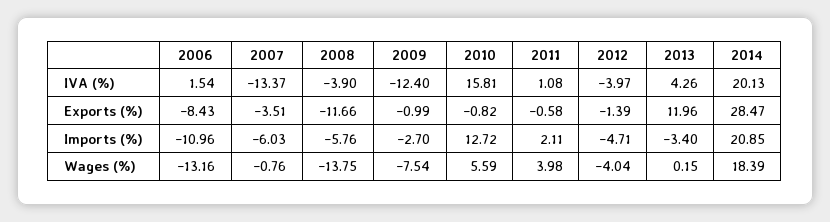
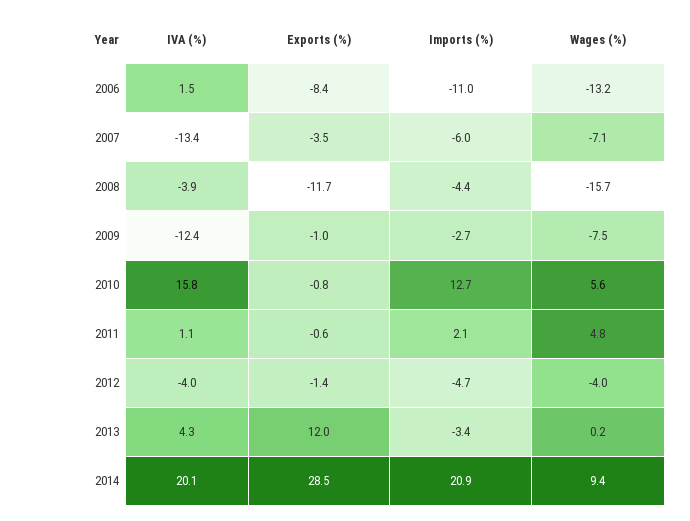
  {
    "2006": {
      "IVA (%)": 1.54,
      "Exports (%)": -8.43,
      "Imports (%)": -10.96,
      "Wages (%)": -13.16
    },
    "2007": {
      "IVA (%)": -13.37,
      "Exports (%)": -3.51,
      "Imports (%)": -6.03,
-     "Wages (%)": -0.76
+     "Wages (%)": -7.1
    },
    "2008": {
      "IVA (%)": -3.9,
      "Exports (%)": -11.66,
-     "Imports (%)": -5.76,
+     "Imports (%)": -4.4,
-     "Wages (%)": -13.75
+     "Wages (%)": -15.7
    },
    "2009": {
      "IVA (%)": -12.4,
      "Exports (%)": -0.99,
      "Imports (%)": -2.7,
      "Wages (%)": -7.54
    },
    "2010": {
      "IVA (%)": 15.81,
      "Exports (%)": -0.82,
      "Imports (%)": 12.72,
      "Wages (%)": 5.59
    },
    "2011": {
      "IVA (%)": 1.08,
      "Exports (%)": -0.58,
      "Imports (%)": 2.11,
-     "Wages (%)": 3.98
+     "Wages (%)": 4.8
    },
    "2012": {
      "IVA (%)": -3.97,
      "Exports (%)": -1.39,
      "Imports (%)": -4.71,
      "Wages (%)": -4.04
    },
    "2013": {
      "IVA (%)": 4.26,
      "Exports (%)": 11.96,
      "Imports (%)": -3.4,
      "Wages (%)": 0.15
    },
    "2014": {
      "IVA (%)": 20.13,
      "Exports (%)": 28.47,
      "Imports (%)": 20.85,
-     "Wages (%)": 18.39
+     "Wages (%)": 9.4
    }
  }

